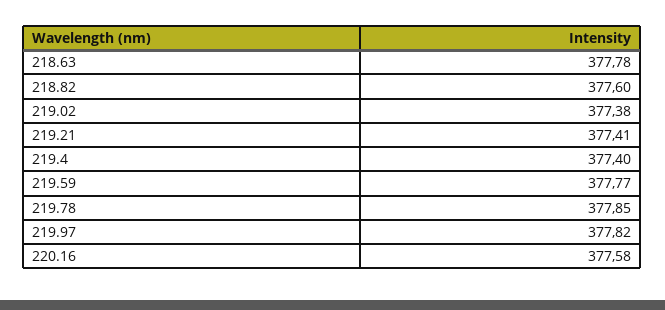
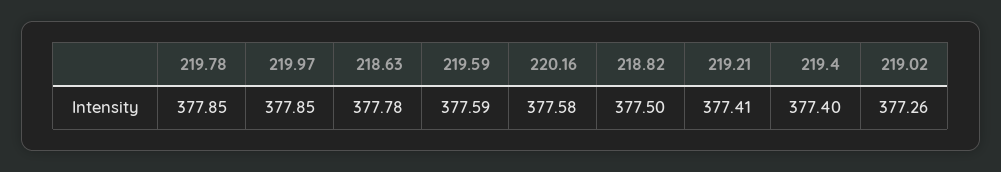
  {
    "218.63": 377.78,
-   "218.82": 377.6,
+   "218.82": 377.5,
-   "219.02": 377.38,
+   "219.02": 377.26,
    "219.21": 377.41,
    "219.4": 377.4,
-   "219.59": 377.77,
+   "219.59": 377.59,
    "219.78": 377.85,
-   "219.97": 377.82,
+   "219.97": 377.85,
    "220.16": 377.58
  }

